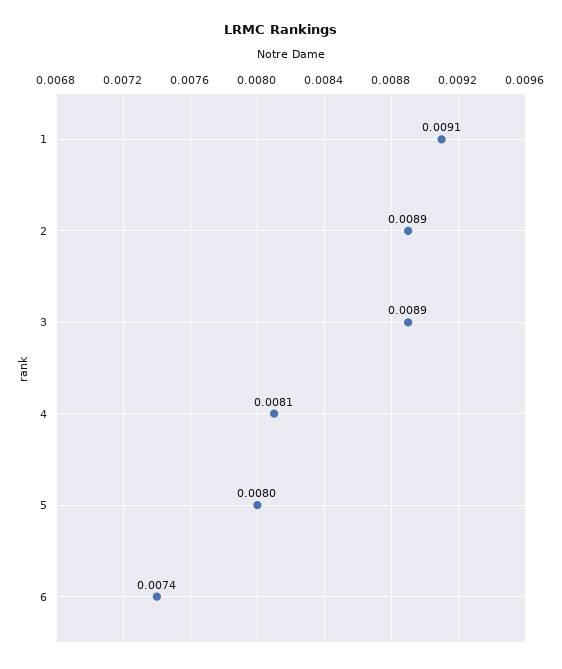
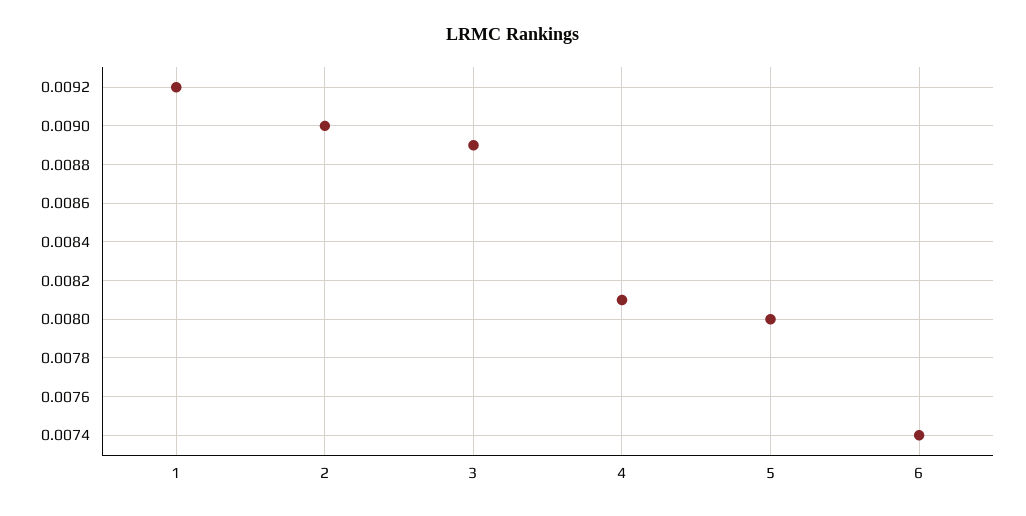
  {
-   "1": 0.0091,
+   "1": 0.0092,
-   "2": 0.0089,
+   "2": 0.009,
    "3": 0.0089,
    "4": 0.0081,
    "5": 0.008,
    "6": 0.0074
  }

